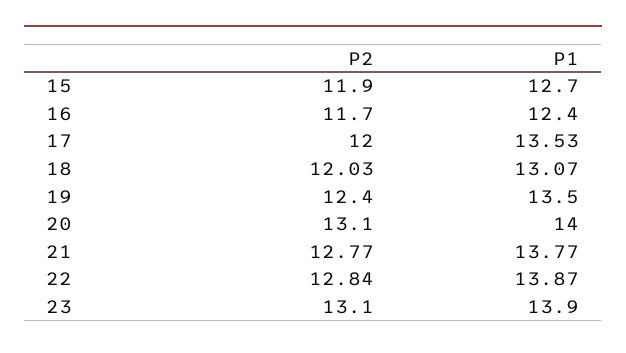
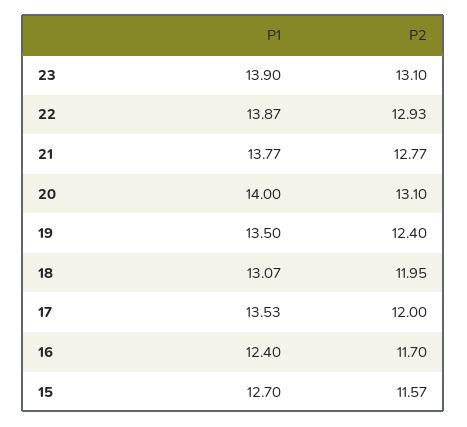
  {
    "P2": {
-     "15": 11.9,
+     "15": 11.57,
      "16": 11.7,
      "17": 12,
-     "18": 12.03,
+     "18": 11.95,
      "19": 12.4,
      "20": 13.1,
      "21": 12.77,
-     "22": 12.84,
+     "22": 12.93,
      "23": 13.1
    },
    "P1": {
      "15": 12.7,
      "16": 12.4,
      "17": 13.53,
      "18": 13.07,
      "19": 13.5,
      "20": 14,
      "21": 13.77,
      "22": 13.87,
      "23": 13.9
    }
  }

